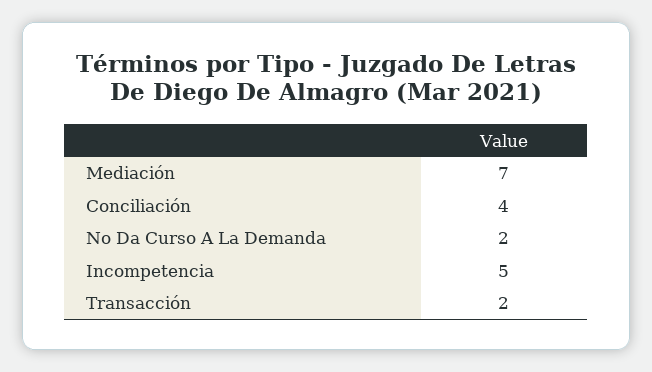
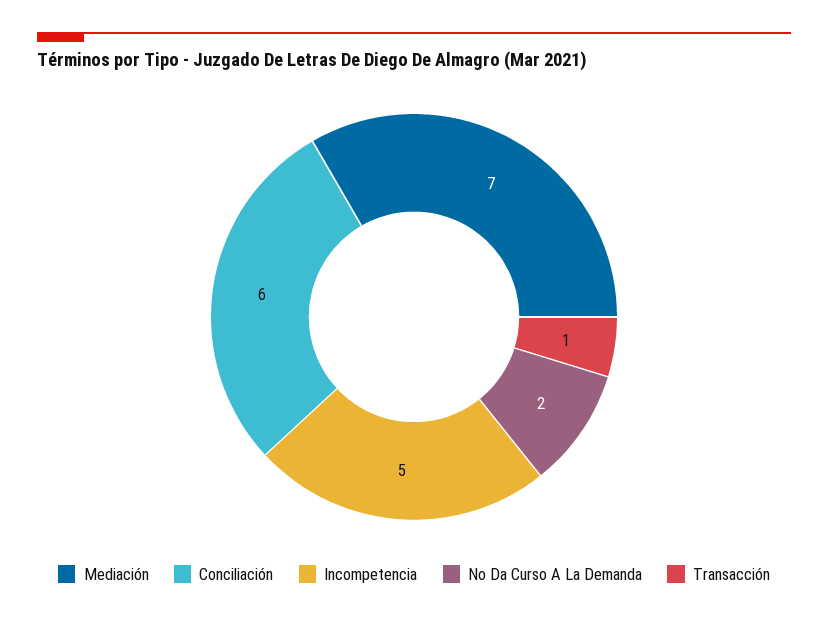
  {
    "Mediación": 7,
-   "Conciliación": 4,
+   "Conciliación": 6,
    "No Da Curso A La Demanda": 2,
    "Incompetencia": 5,
-   "Transacción": 2
+   "Transacción": 1
  }

